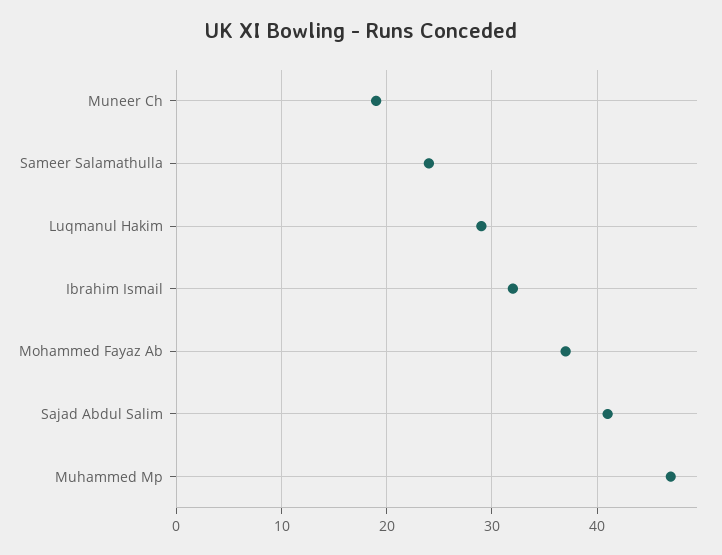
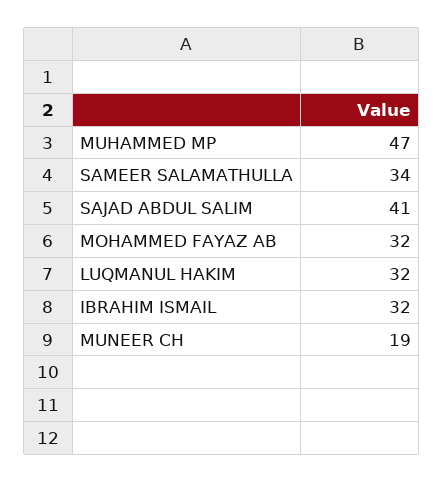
  {
    "Muneer Ch": 19,
-   "Sameer Salamathulla": 24,
+   "Sameer Salamathulla": 34,
-   "Luqmanul Hakim": 29,
+   "Luqmanul Hakim": 32,
    "Ibrahim Ismail": 32,
-   "Mohammed Fayaz Ab": 37,
+   "Mohammed Fayaz Ab": 32,
    "Sajad Abdul Salim": 41,
    "Muhammed Mp": 47
  }

